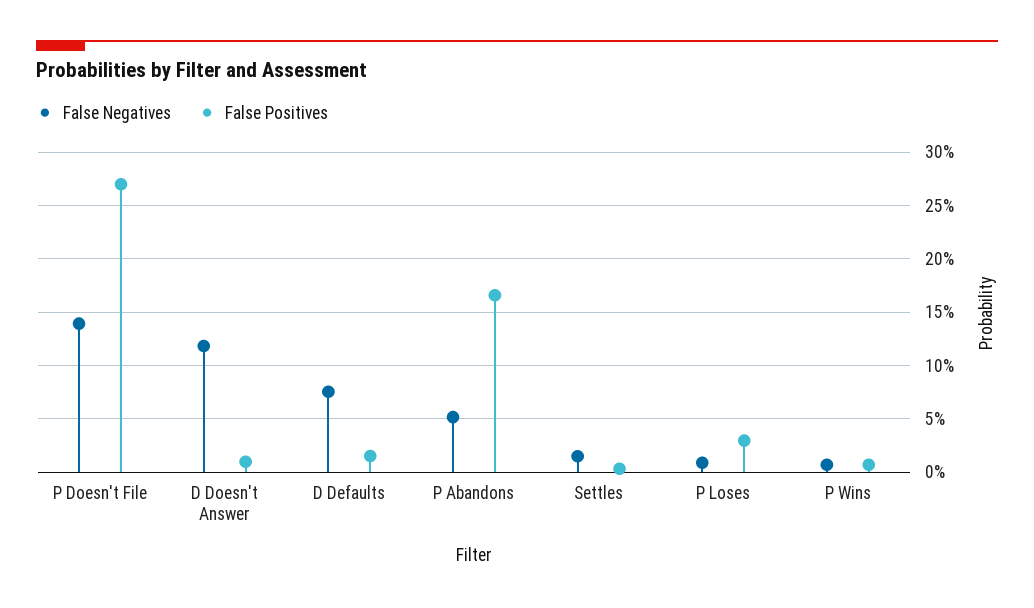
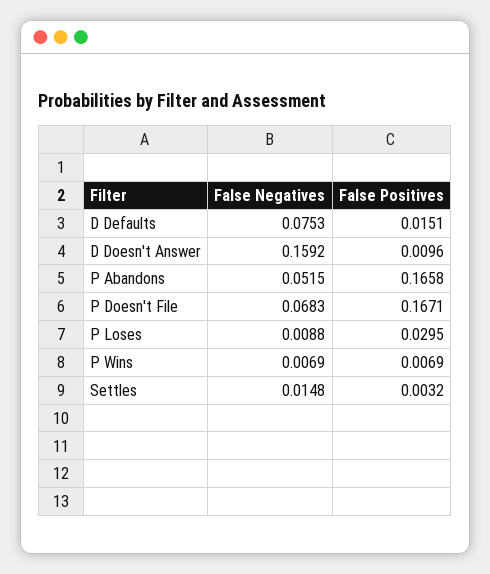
  {
    "False Negatives": {
-     "P Doesn't File": 0.14,
+     "P Doesn't File": 0.0683,
-     "D Doesn't Answer": 0.12,
+     "D Doesn't Answer": 0.1592,
      "D Defaults": 0.0753,
      "P Abandons": 0.0515,
      "Settles": 0.0148,
      "P Loses": 0.0088,
      "P Wins": 0.0069
    },
    "False Positives": {
-     "P Doesn't File": 0.27,
+     "P Doesn't File": 0.1671,
      "D Doesn't Answer": 0.0096,
      "D Defaults": 0.0151,
      "P Abandons": 0.1658,
      "Settles": 0.0032,
      "P Loses": 0.0295,
      "P Wins": 0.0069
    }
  }

